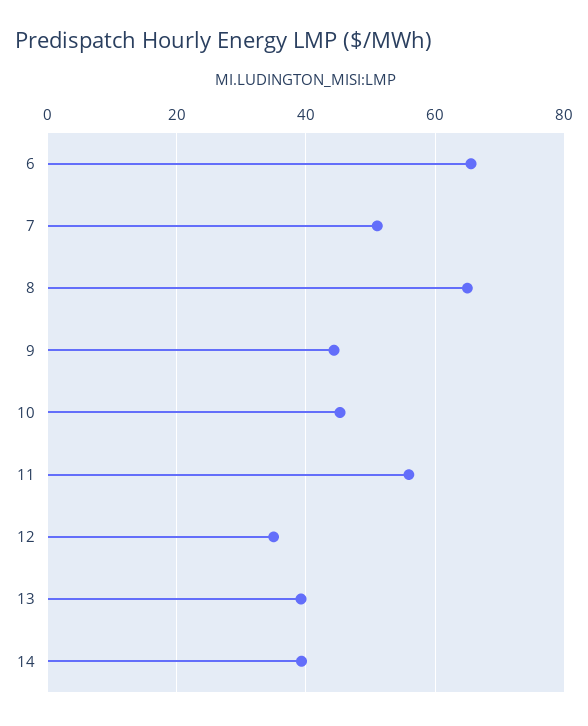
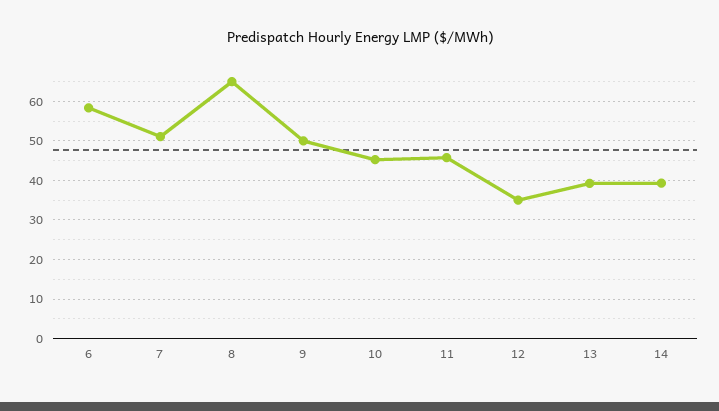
  {
-   "6": 66,
+   "6": 58,
    "7": 52,
    "8": 66,
-   "9": 44,
+   "9": 50,
    "10": 46,
-   "11": 56,
+   "11": 46,
    "12": 36,
    "13": 40,
    "14": 40
  }

